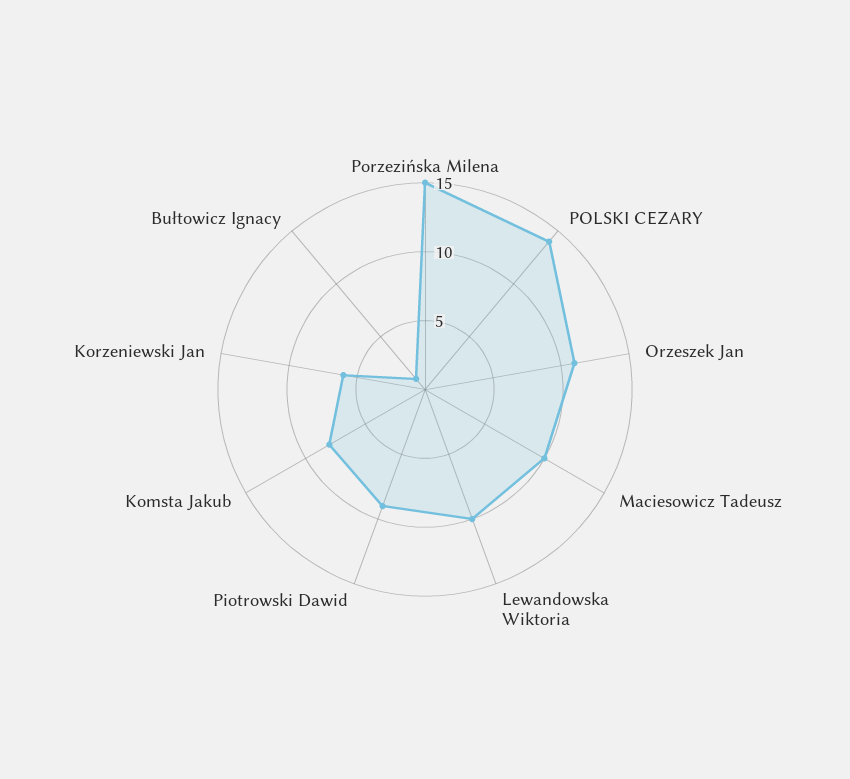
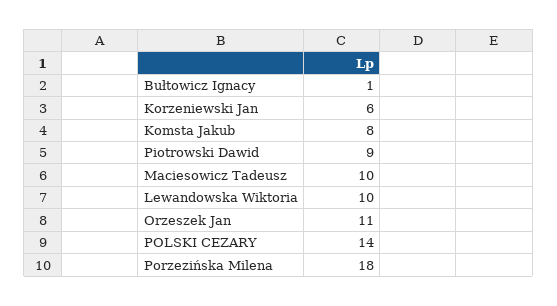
  {
-   "Porzezińska Milena": 15,
+   "Porzezińska Milena": 18,
    "POLSKI CEZARY": 14,
    "Orzeszek Jan": 11,
    "Maciesowicz Tadeusz": 10,
    "Lewandowska Wiktoria": 10,
    "Piotrowski Dawid": 9,
    "Komsta Jakub": 8,
    "Korzeniewski Jan": 6,
    "Bułtowicz Ignacy": 1
  }

